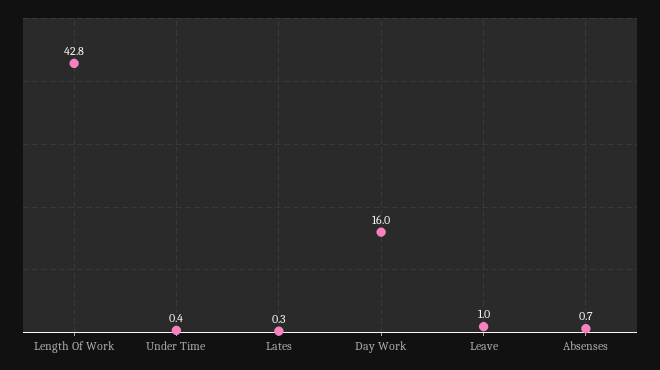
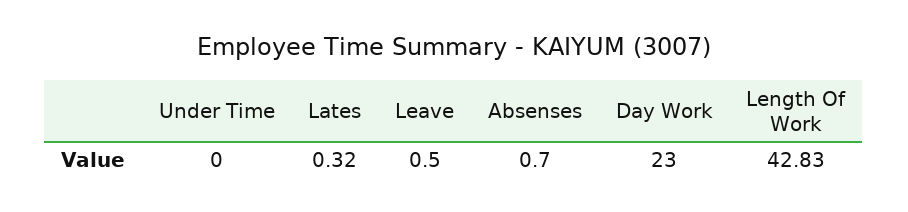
  {
    "Length Of Work": 42.83,
-   "Under Time": 0.4,
+   "Under Time": 0,
    "Lates": 0.32,
-   "Day Work": 16,
+   "Day Work": 23,
-   "Leave": 1,
+   "Leave": 0.5,
    "Absenses": 0.7
  }

